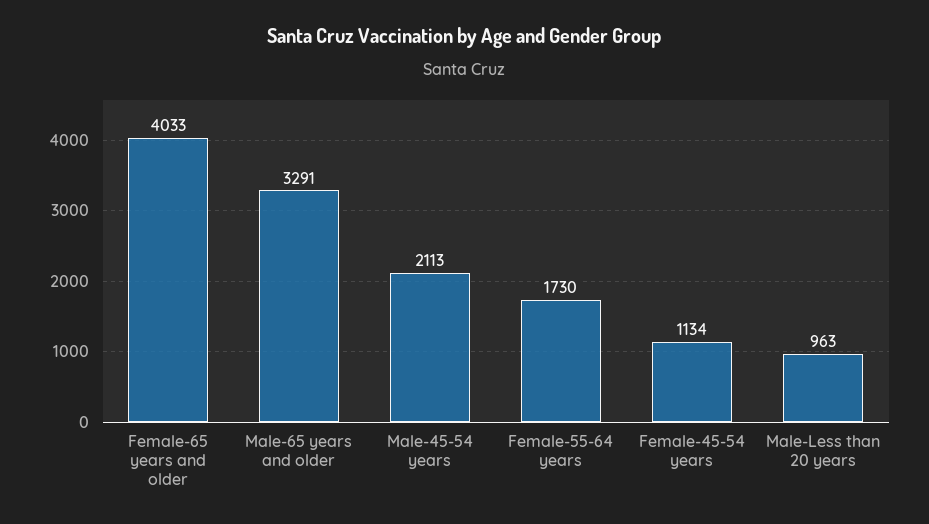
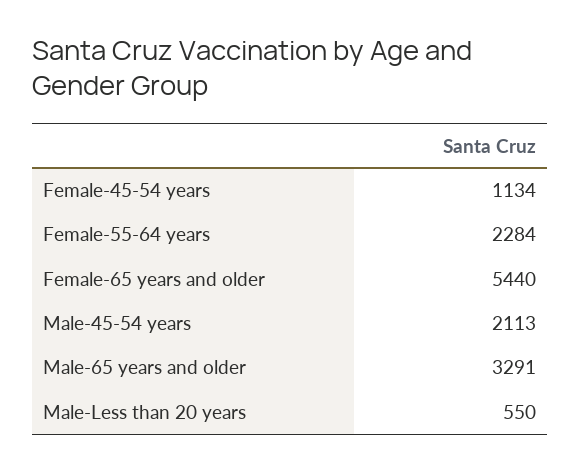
  {
-   "Female-65 years and older": 4033,
+   "Female-65 years and older": 5440,
    "Male-65 years and older": 3291,
    "Male-45-54 years": 2113,
-   "Female-55-64 years": 1730,
+   "Female-55-64 years": 2284,
    "Female-45-54 years": 1134,
-   "Male-Less than 20 years": 963
+   "Male-Less than 20 years": 550
  }

